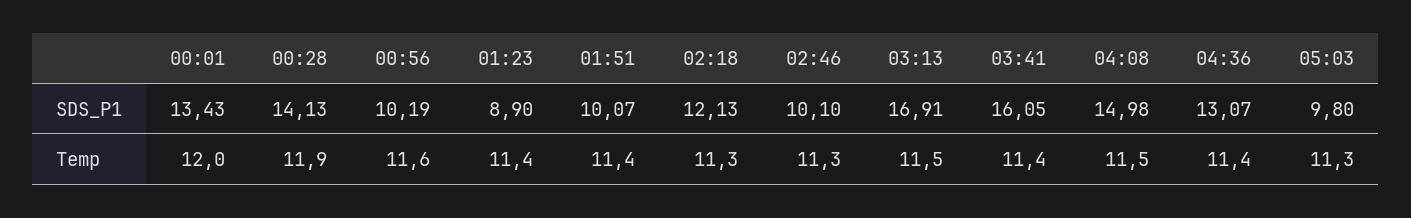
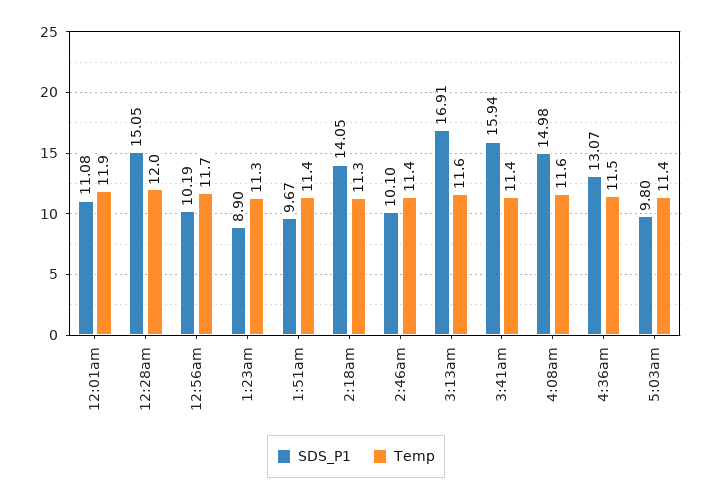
  {
    "SDS_P1": {
-     "00:01": 13.43,
+     "00:01": 11.08,
-     "00:28": 14.13,
+     "00:28": 15.05,
      "00:56": 10.19,
      "01:23": 8.9,
-     "01:51": 10.07,
+     "01:51": 9.67,
-     "02:18": 12.13,
+     "02:18": 14.05,
      "02:46": 10.1,
      "03:13": 16.91,
-     "03:41": 16.05,
+     "03:41": 15.94,
      "04:08": 14.98,
      "04:36": 13.07,
      "05:03": 9.8
    },
    "Temp": {
-     "00:01": 12,
+     "00:01": 11.9,
-     "00:28": 11.9,
+     "00:28": 12,
-     "00:56": 11.6,
+     "00:56": 11.7,
-     "01:23": 11.4,
+     "01:23": 11.3,
      "01:51": 11.4,
      "02:18": 11.3,
-     "02:46": 11.3,
+     "02:46": 11.4,
-     "03:13": 11.5,
+     "03:13": 11.6,
      "03:41": 11.4,
-     "04:08": 11.5,
+     "04:08": 11.6,
-     "04:36": 11.4,
+     "04:36": 11.5,
-     "05:03": 11.3
+     "05:03": 11.4
    }
  }

